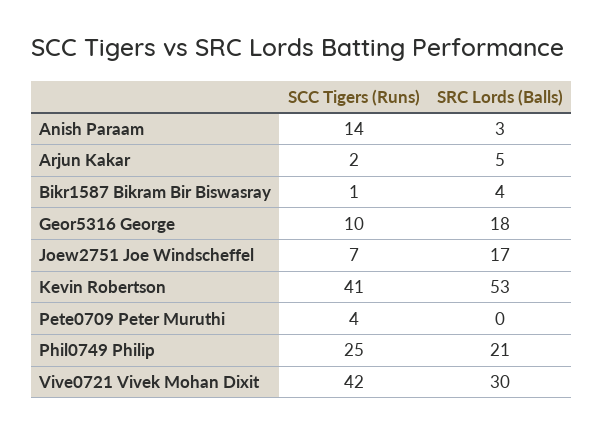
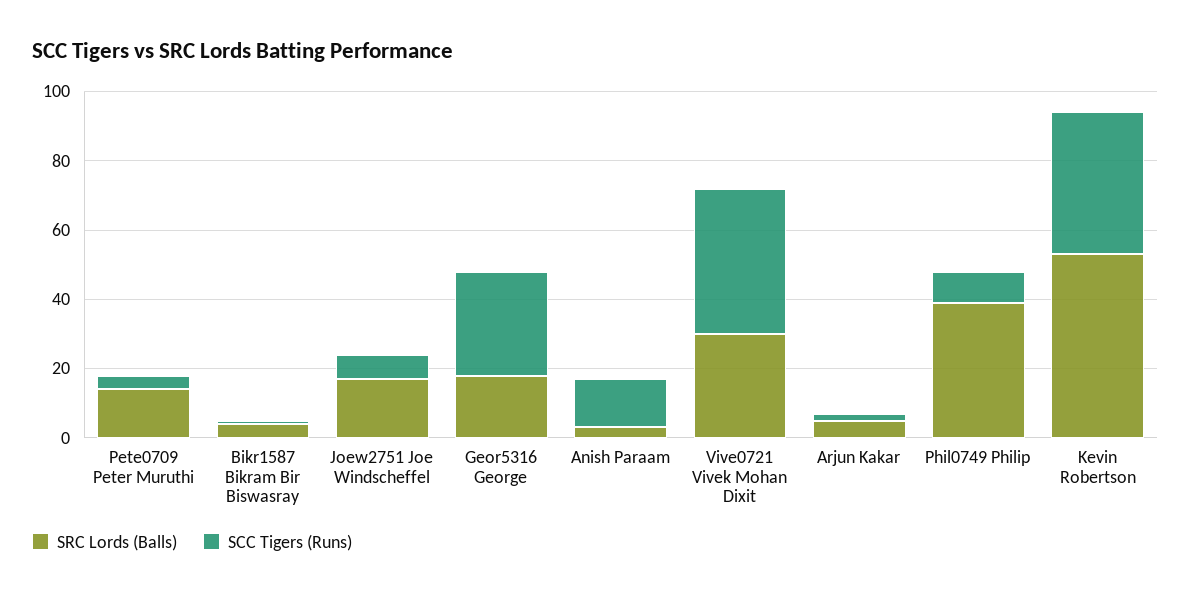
  {
    "SCC Tigers (Runs)": {
      "Anish Paraam": 14,
      "Arjun Kakar": 2,
      "Bikr1587 Bikram Bir Biswasray": 1,
-     "Geor5316 George": 10,
+     "Geor5316 George": 30,
      "Joew2751 Joe Windscheffel": 7,
      "Kevin Robertson": 41,
      "Pete0709 Peter Muruthi": 4,
-     "Phil0749 Philip": 25,
+     "Phil0749 Philip": 10,
      "Vive0721 Vivek Mohan Dixit": 42
    },
    "SRC Lords (Balls)": {
      "Anish Paraam": 3,
      "Arjun Kakar": 5,
      "Bikr1587 Bikram Bir Biswasray": 4,
      "Geor5316 George": 18,
      "Joew2751 Joe Windscheffel": 17,
      "Kevin Robertson": 53,
-     "Pete0709 Peter Muruthi": 0,
+     "Pete0709 Peter Muruthi": 15,
-     "Phil0749 Philip": 21,
+     "Phil0749 Philip": 40,
      "Vive0721 Vivek Mohan Dixit": 30
    }
  }

